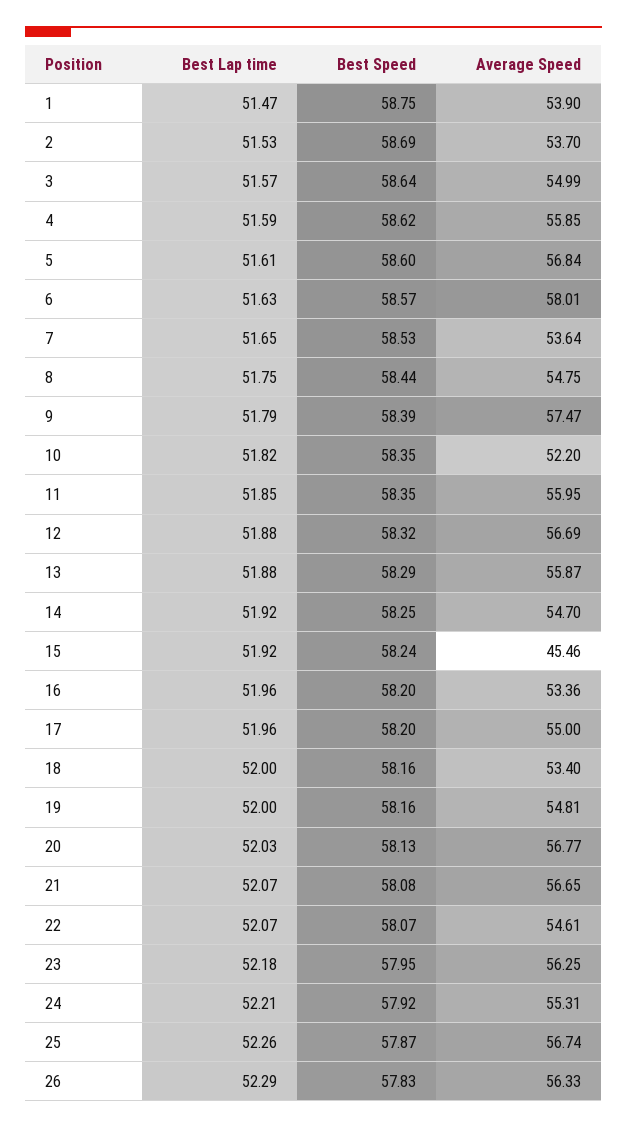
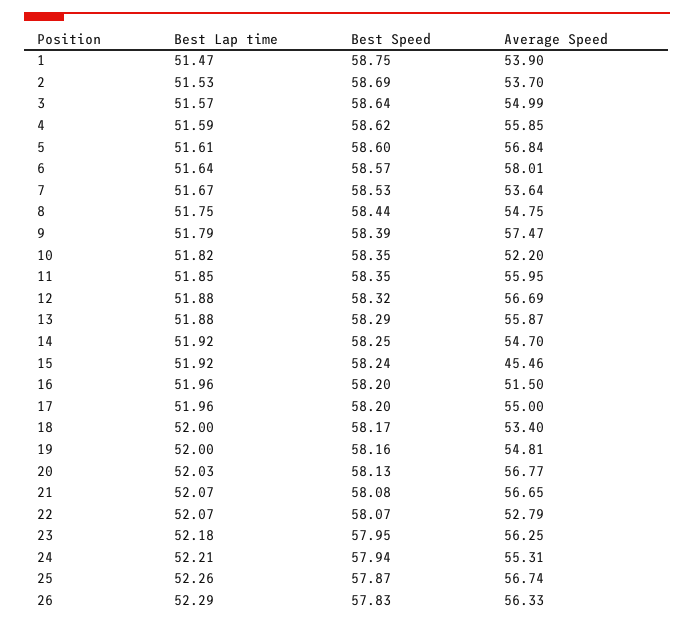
  {
    "Best Lap time": {
      "1": 51.47,
      "2": 51.53,
      "3": 51.57,
      "4": 51.59,
      "5": 51.61,
-     "6": 51.63,
+     "6": 51.64,
-     "7": 51.65,
+     "7": 51.67,
      "8": 51.75,
      "9": 51.79,
      "10": 51.82,
      "11": 51.85,
      "12": 51.88,
      "13": 51.88,
      "14": 51.92,
      "15": 51.92,
      "16": 51.96,
      "17": 51.96,
      "18": 52,
      "19": 52,
      "20": 52.03,
      "21": 52.07,
      "22": 52.07,
      "23": 52.18,
      "24": 52.21,
      "25": 52.26,
      "26": 52.29
    },
    "Best Speed": {
      "1": 58.75,
      "2": 58.69,
      "3": 58.64,
      "4": 58.62,
      "5": 58.6,
      "6": 58.57,
      "7": 58.53,
      "8": 58.44,
      "9": 58.39,
      "10": 58.35,
      "11": 58.35,
      "12": 58.32,
      "13": 58.29,
      "14": 58.25,
      "15": 58.24,
      "16": 58.2,
      "17": 58.2,
-     "18": 58.16,
+     "18": 58.17,
      "19": 58.16,
      "20": 58.13,
      "21": 58.08,
      "22": 58.07,
      "23": 57.95,
-     "24": 57.92,
+     "24": 57.94,
      "25": 57.87,
      "26": 57.83
    },
    "Average Speed": {
      "1": 53.9,
      "2": 53.7,
      "3": 54.99,
      "4": 55.85,
      "5": 56.84,
      "6": 58.01,
      "7": 53.64,
      "8": 54.75,
      "9": 57.47,
      "10": 52.2,
      "11": 55.95,
      "12": 56.69,
      "13": 55.87,
      "14": 54.7,
      "15": 45.46,
-     "16": 53.36,
+     "16": 51.5,
      "17": 55,
      "18": 53.4,
      "19": 54.81,
      "20": 56.77,
      "21": 56.65,
-     "22": 54.61,
+     "22": 52.79,
      "23": 56.25,
      "24": 55.31,
      "25": 56.74,
      "26": 56.33
    }
  }

